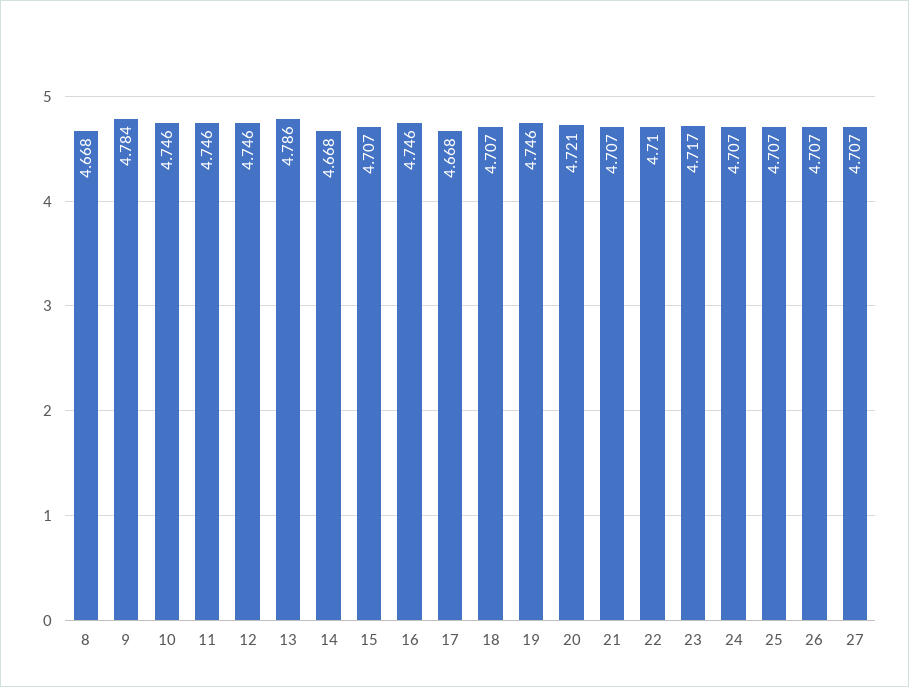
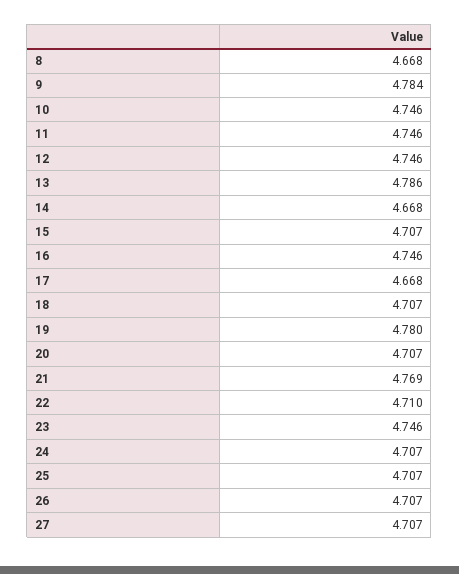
  {
    "8": 4.668,
    "9": 4.784,
    "10": 4.746,
    "11": 4.746,
    "12": 4.746,
    "13": 4.786,
    "14": 4.668,
    "15": 4.707,
    "16": 4.746,
    "17": 4.668,
    "18": 4.707,
-   "19": 4.746,
+   "19": 4.78,
-   "20": 4.721,
+   "20": 4.707,
-   "21": 4.707,
+   "21": 4.769,
    "22": 4.71,
-   "23": 4.717,
+   "23": 4.746,
    "24": 4.707,
    "25": 4.707,
    "26": 4.707,
    "27": 4.707
  }

